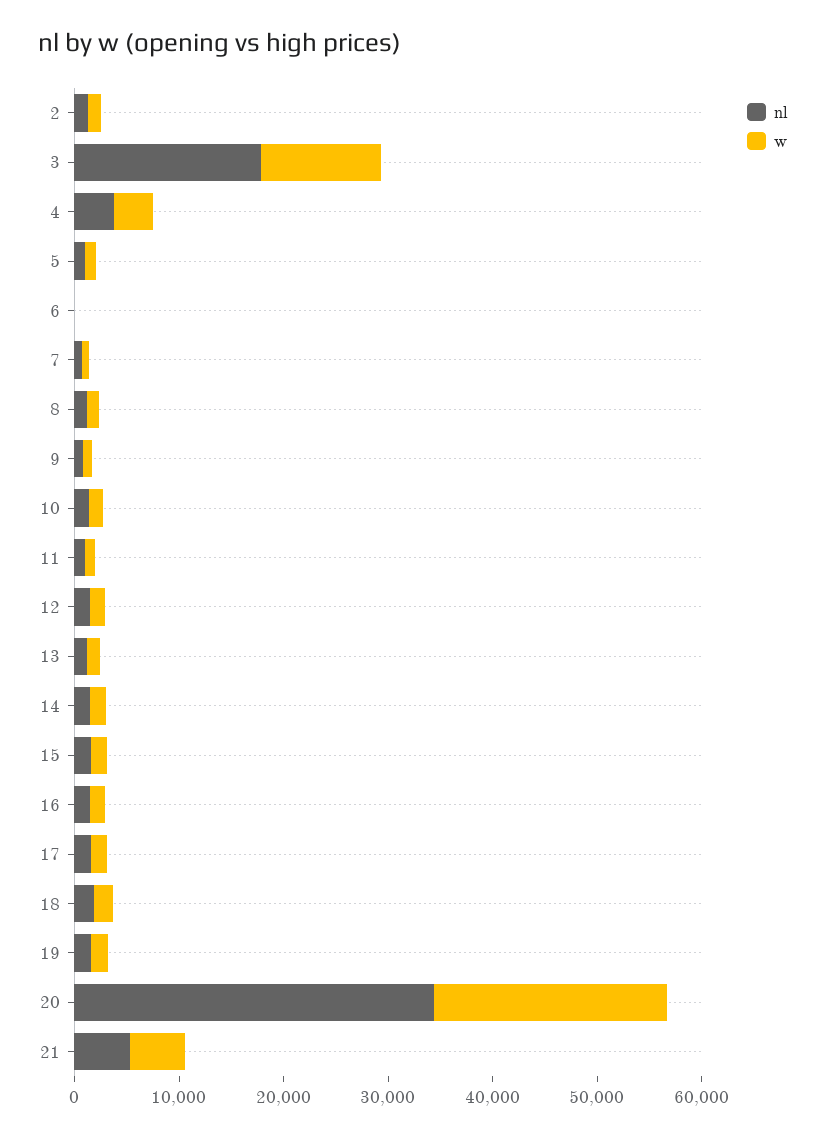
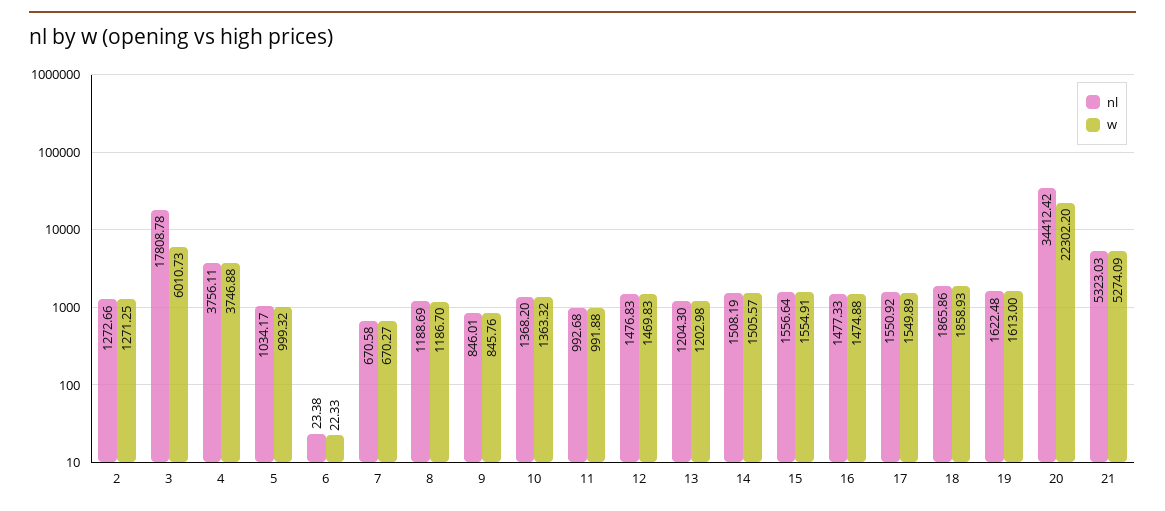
  {
    "nl": {
      "2": 1272.66,
      "3": 17808.78,
      "4": 3756.11,
      "5": 1034.17,
      "6": 23.38,
      "7": 670.58,
      "8": 1188.69,
      "9": 846.01,
      "10": 1368.2,
      "11": 992.68,
      "12": 1476.83,
      "13": 1204.3,
      "14": 1508.19,
      "15": 1556.64,
      "16": 1477.33,
      "17": 1550.92,
      "18": 1865.86,
      "19": 1622.48,
      "20": 34412.42,
      "21": 5323.03
    },
    "w": {
      "2": 1271.25,
-     "3": 12000,
+     "3": 6010.73,
      "4": 3746.88,
      "5": 999.32,
      "6": 22.33,
      "7": 670.27,
      "8": 1186.7,
      "9": 845.76,
      "10": 1363.32,
      "11": 991.88,
      "12": 1469.83,
      "13": 1202.98,
      "14": 1505.57,
      "15": 1554.91,
      "16": 1474.88,
      "17": 1549.89,
      "18": 1858.93,
      "19": 1613,
      "20": 22302.2,
      "21": 5274.09
    }
  }

